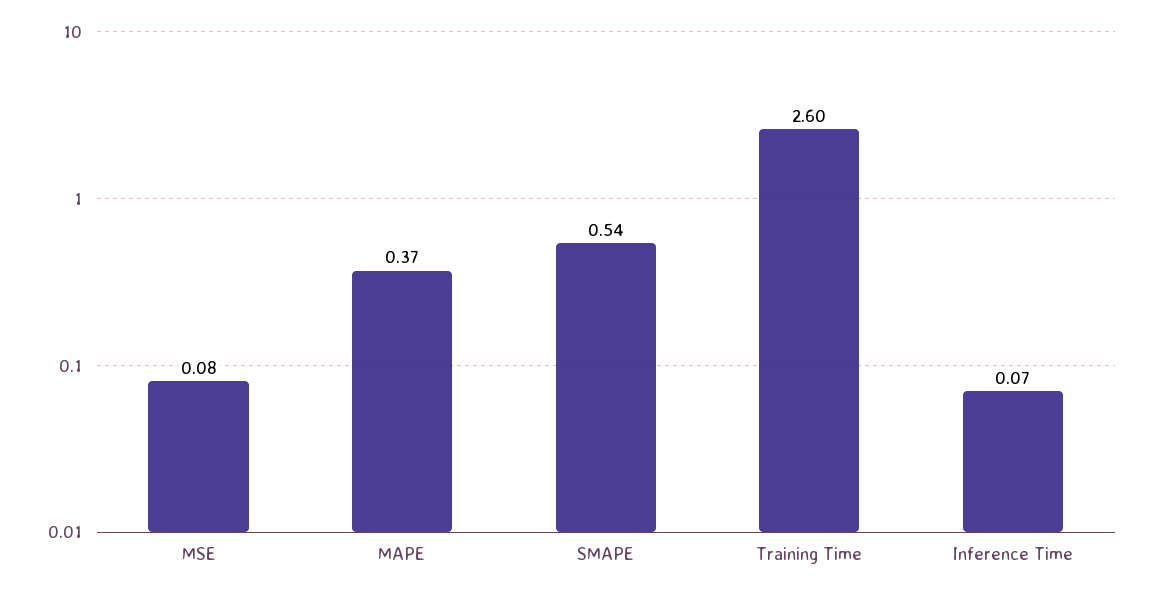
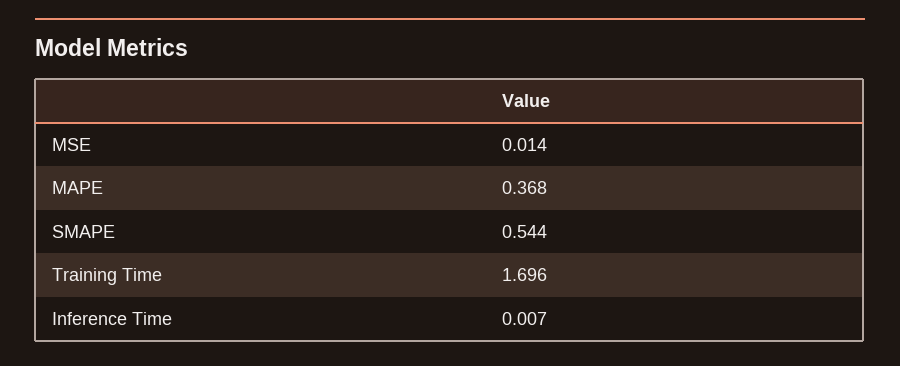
  {
-   "MSE": 0.08,
+   "MSE": 0.014,
    "MAPE": 0.368,
    "SMAPE": 0.544,
-   "Training Time": 2.6,
+   "Training Time": 1.696,
-   "Inference Time": 0.07
+   "Inference Time": 0.007
  }

